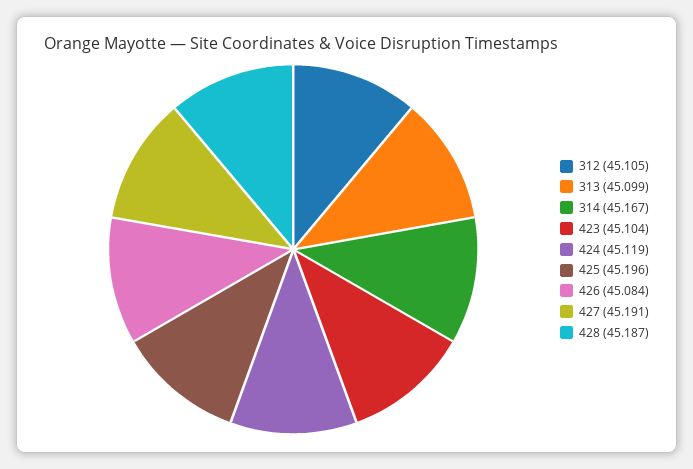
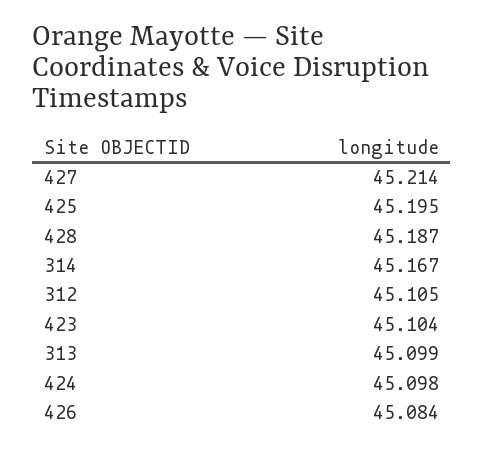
  {
    "312": 45.105,
    "313": 45.099,
    "314": 45.167,
    "423": 45.104,
-   "424": 45.119,
+   "424": 45.098,
-   "425": 45.196,
+   "425": 45.195,
    "426": 45.084,
-   "427": 45.191,
+   "427": 45.214,
    "428": 45.187
  }

